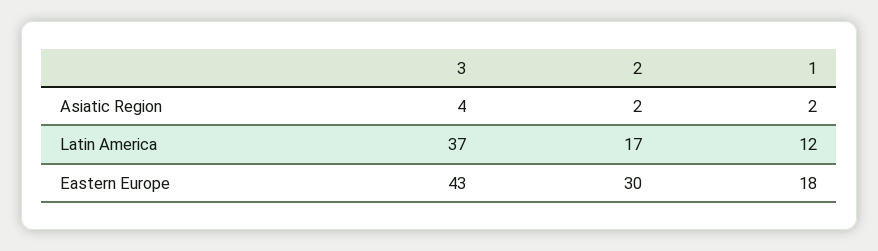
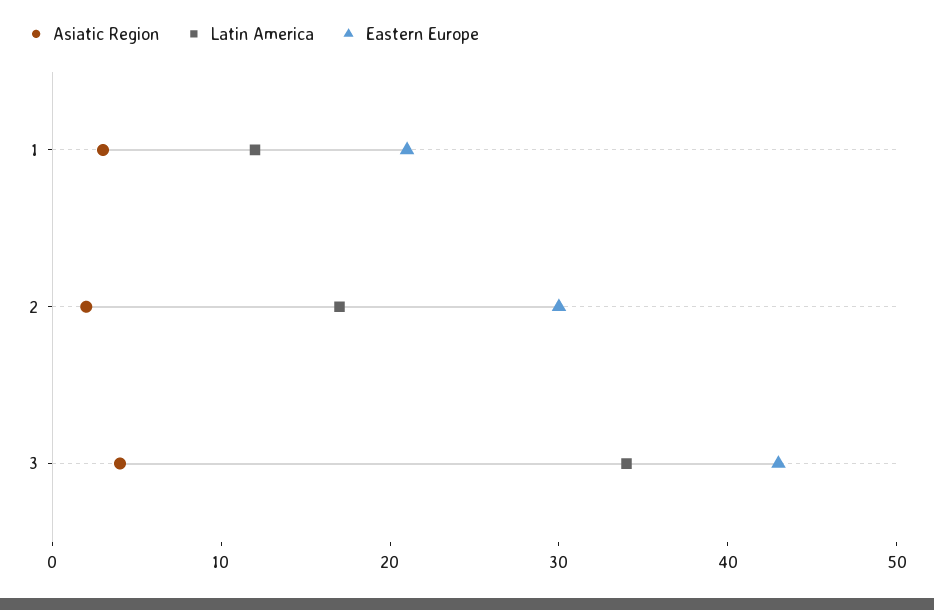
  {
    "Asiatic Region": {
      "3": 4,
      "2": 2,
-     "1": 2
+     "1": 3
    },
    "Latin America": {
-     "3": 37,
+     "3": 34,
      "2": 17,
      "1": 12
    },
    "Eastern Europe": {
      "3": 43,
      "2": 30,
-     "1": 18
+     "1": 21
    }
  }

